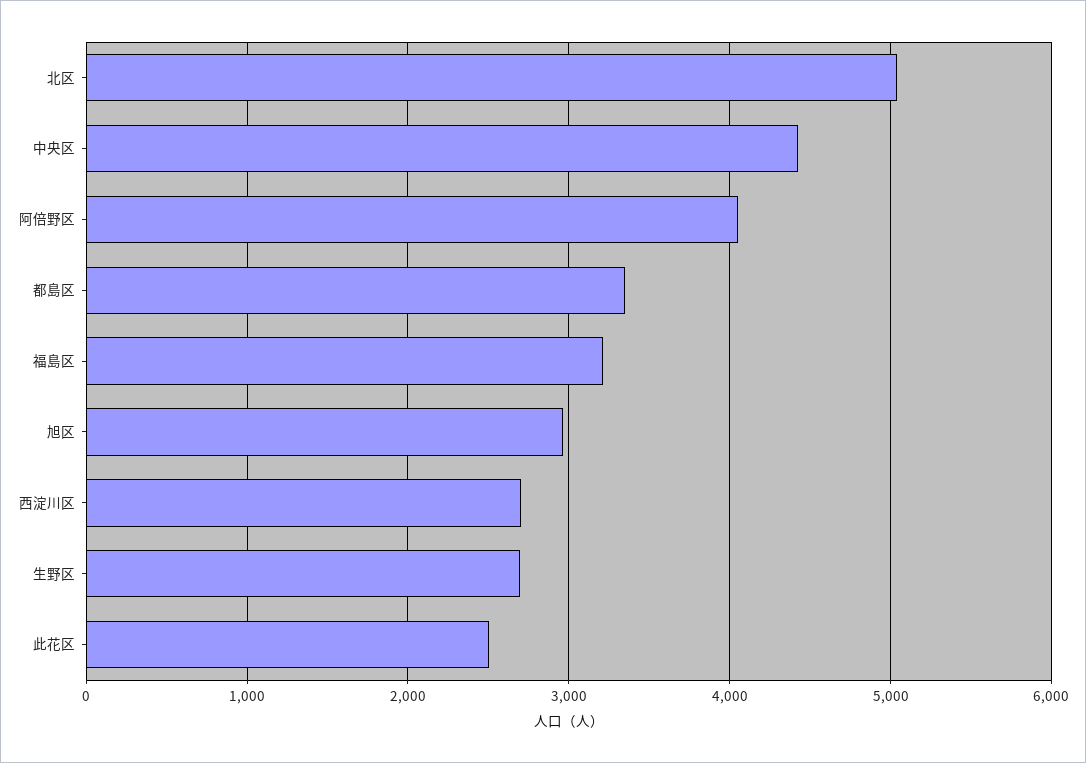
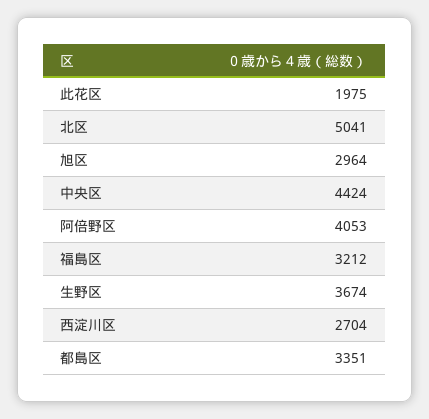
  {
    "北区": 5041,
    "中央区": 4424,
    "阿倍野区": 4053,
    "都島区": 3351,
    "福島区": 3212,
    "旭区": 2964,
    "西淀川区": 2704,
-   "生野区": 2700,
+   "生野区": 3674,
-   "此花区": 2500
+   "此花区": 1975
  }

